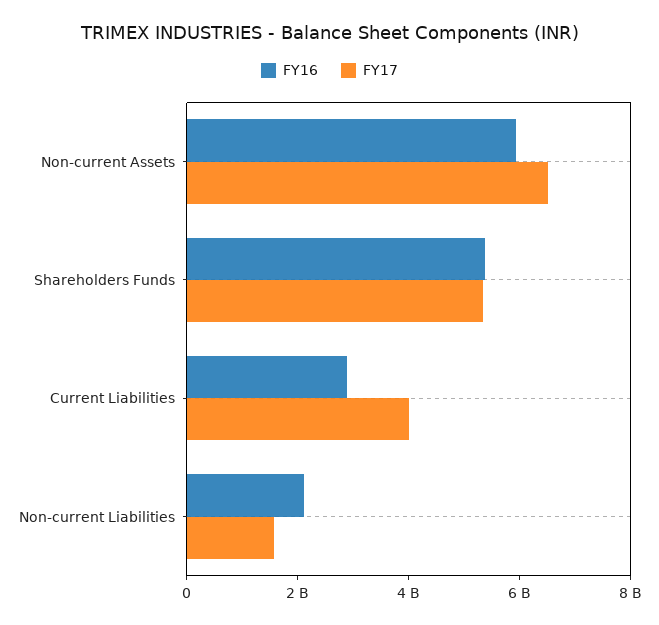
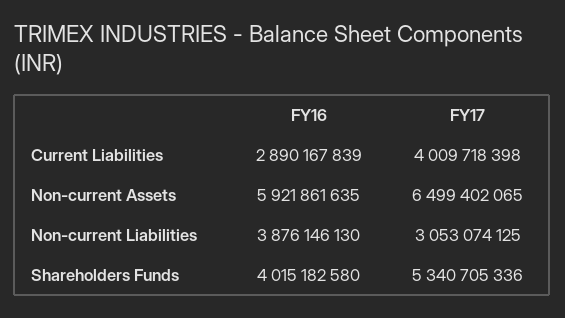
  {
    "FY16": {
      "Non-current Assets": 5921861635,
-     "Shareholders Funds": 5500000000,
+     "Shareholders Funds": 4015182580,
      "Current Liabilities": 2890167839,
-     "Non-current Liabilities": 2000000000
+     "Non-current Liabilities": 3876146130
    },
    "FY17": {
      "Non-current Assets": 6499402065,
      "Shareholders Funds": 5340705336,
      "Current Liabilities": 4009718398,
-     "Non-current Liabilities": 1500000000
+     "Non-current Liabilities": 3053074125
    }
  }

